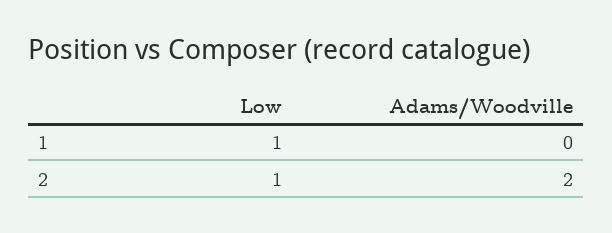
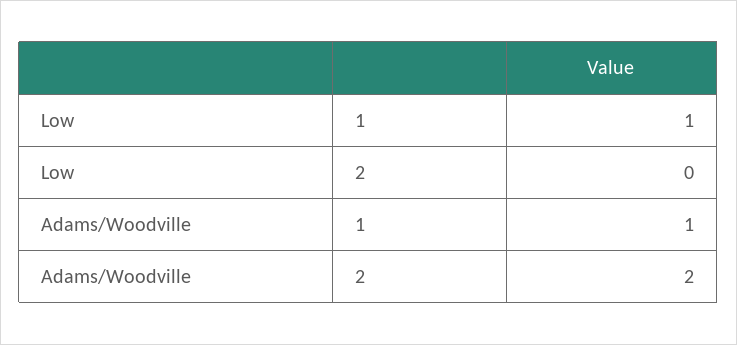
  {
    "Low": {
      "1": 1,
-     "2": 1
+     "2": 0
    },
    "Adams/Woodville": {
-     "1": 0,
+     "1": 1,
      "2": 2
    }
  }

